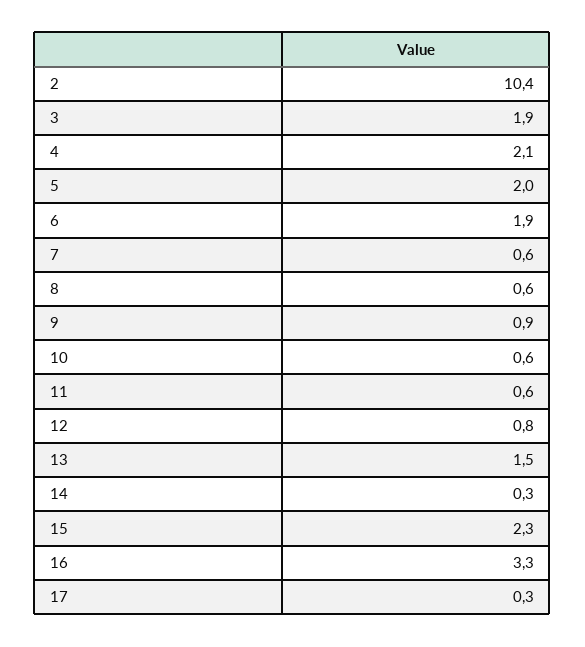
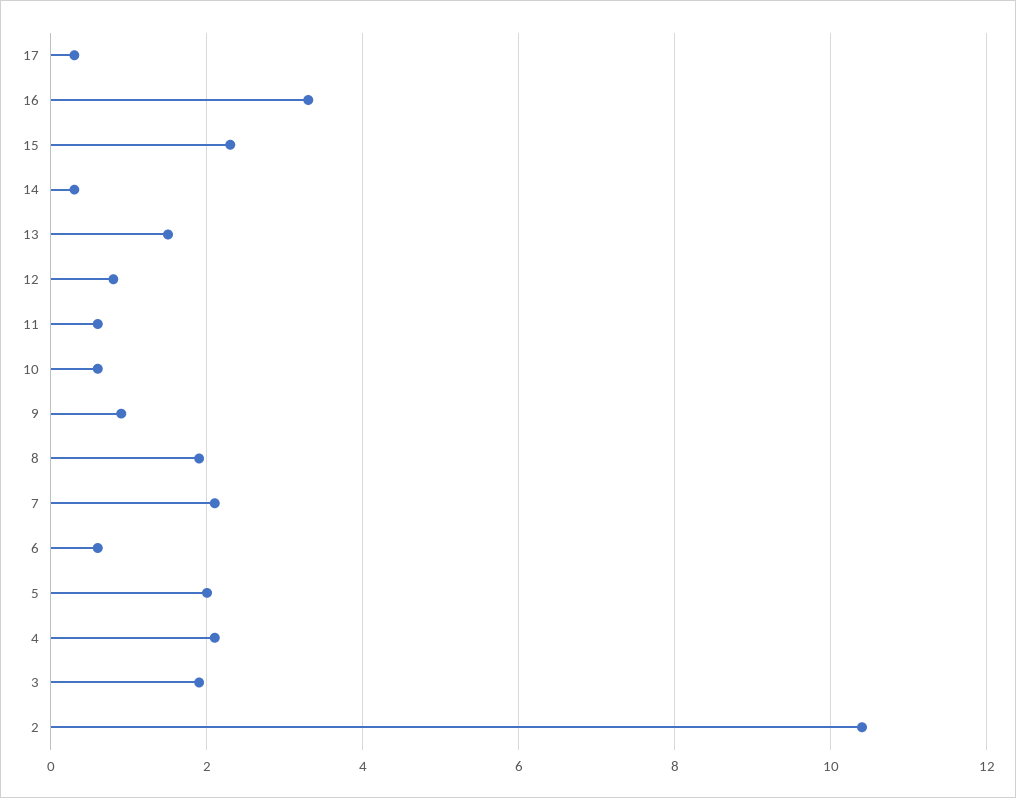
  {
    "2": 10.4,
    "3": 1.9,
    "4": 2.1,
    "5": 2,
-   "6": 1.9,
+   "6": 0.5,
-   "7": 0.6,
+   "7": 2,
-   "8": 0.6,
+   "8": 2,
    "9": 0.9,
    "10": 0.6,
    "11": 0.6,
    "12": 0.8,
    "13": 1.5,
    "14": 0.3,
    "15": 2.3,
    "16": 3.3,
    "17": 0.3
  }

